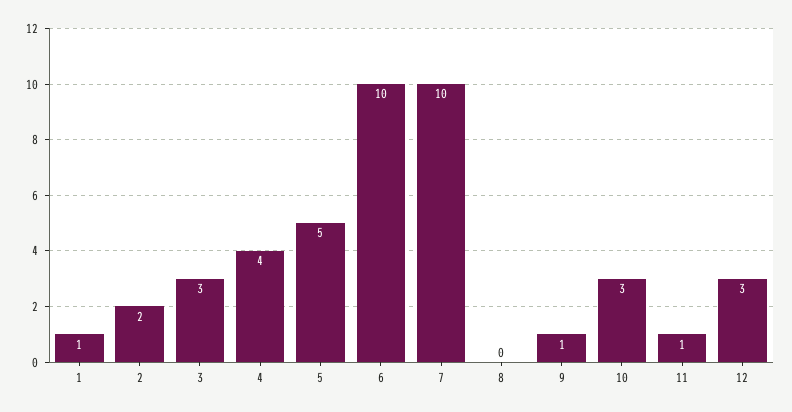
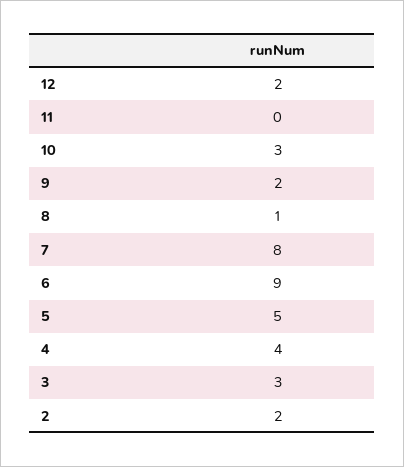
  {
-   "1": 1,
    "2": 2,
    "3": 3,
    "4": 4,
    "5": 5,
-   "6": 10,
+   "6": 9,
-   "7": 10,
+   "7": 8,
-   "8": 0,
+   "8": 1,
-   "9": 1,
+   "9": 2,
    "10": 3,
-   "11": 1,
+   "11": 0,
-   "12": 3
+   "12": 2
  }

